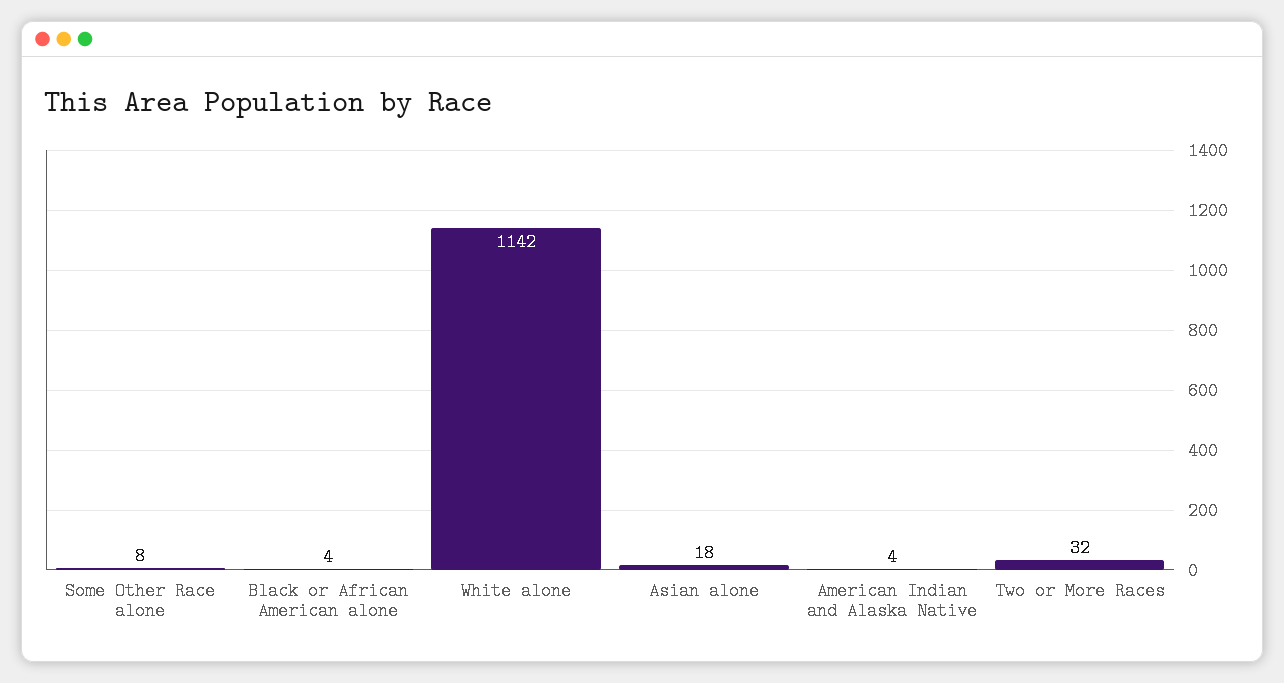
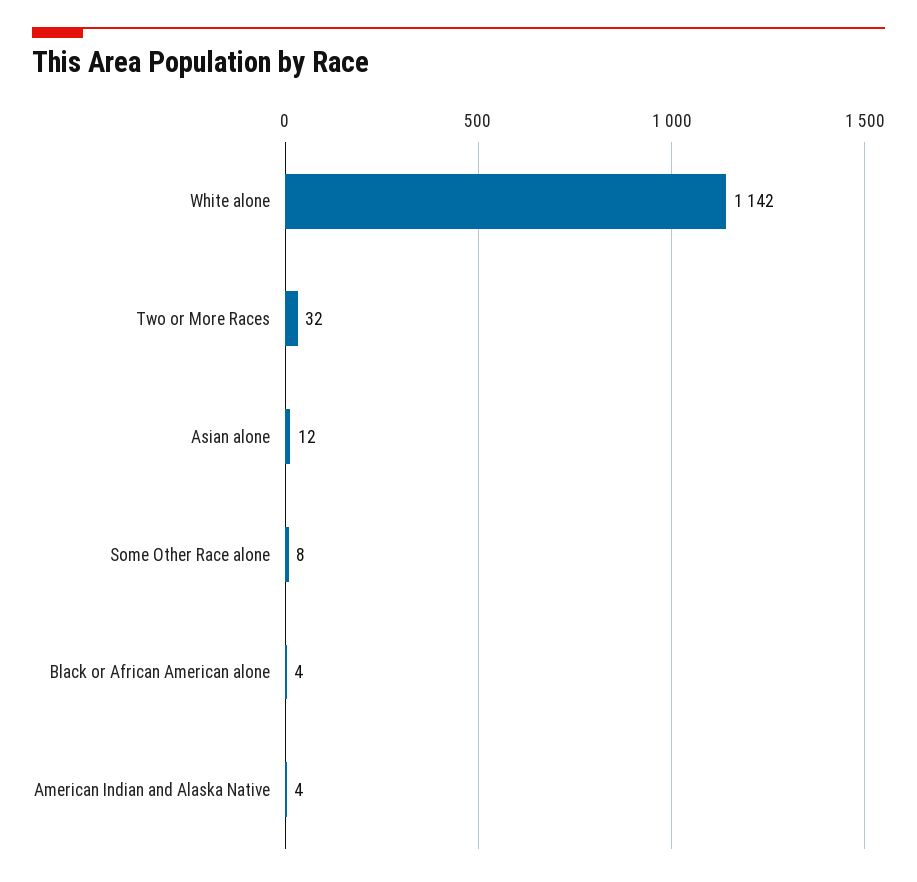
  {
    "Some Other Race alone": 8,
    "Black or African American alone": 4,
    "White alone": 1142,
-   "Asian alone": 18,
+   "Asian alone": 12,
    "American Indian and Alaska Native": 4,
    "Two or More Races": 32
  }

